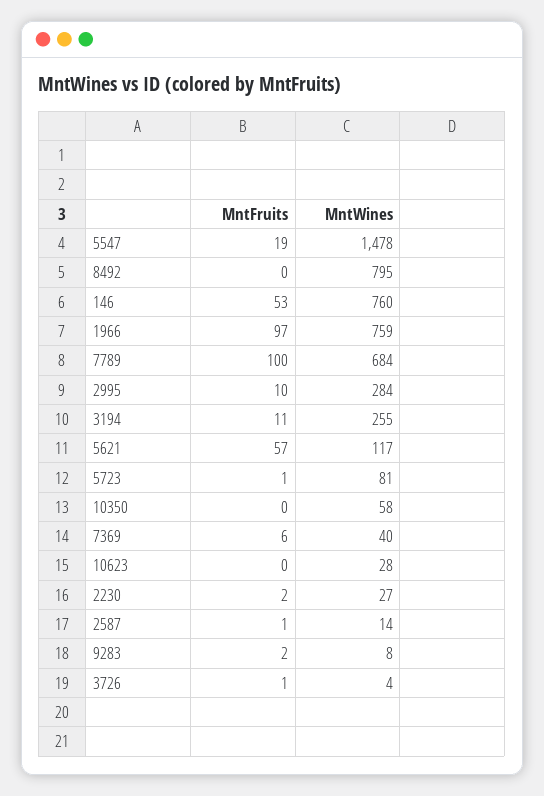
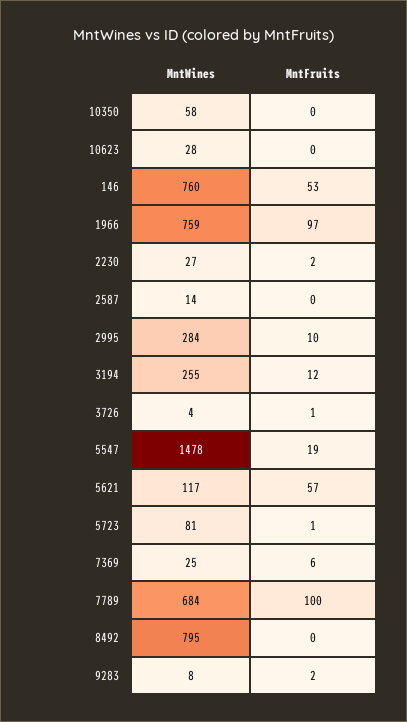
  {
    "MntFruits": {
      "5547": 19,
      "8492": 0,
      "146": 53,
      "1966": 97,
      "7789": 100,
      "2995": 10,
-     "3194": 11,
+     "3194": 12,
      "5621": 57,
      "5723": 1,
      "10350": 0,
      "7369": 6,
      "10623": 0,
      "2230": 2,
-     "2587": 1,
+     "2587": 0,
      "9283": 2,
      "3726": 1
    },
    "MntWines": {
      "5547": 1478,
      "8492": 795,
      "146": 760,
      "1966": 759,
      "7789": 684,
      "2995": 284,
      "3194": 255,
      "5621": 117,
      "5723": 81,
      "10350": 58,
-     "7369": 40,
+     "7369": 25,
      "10623": 28,
      "2230": 27,
      "2587": 14,
      "9283": 8,
      "3726": 4
    }
  }

